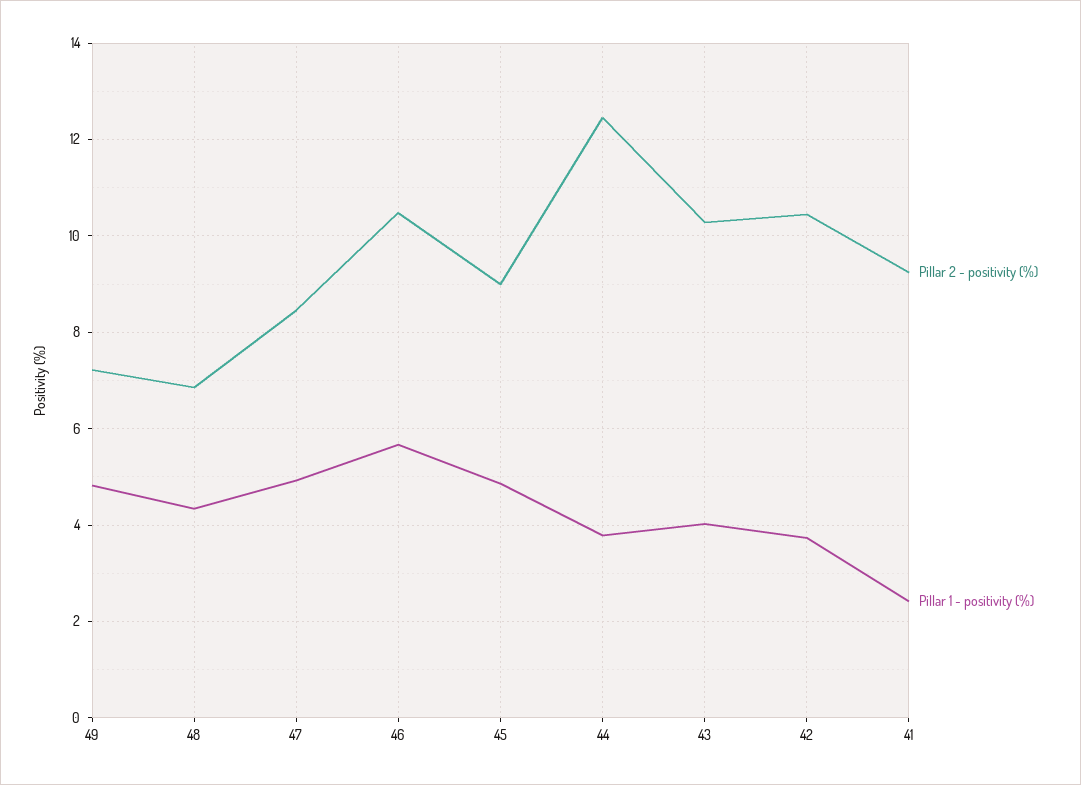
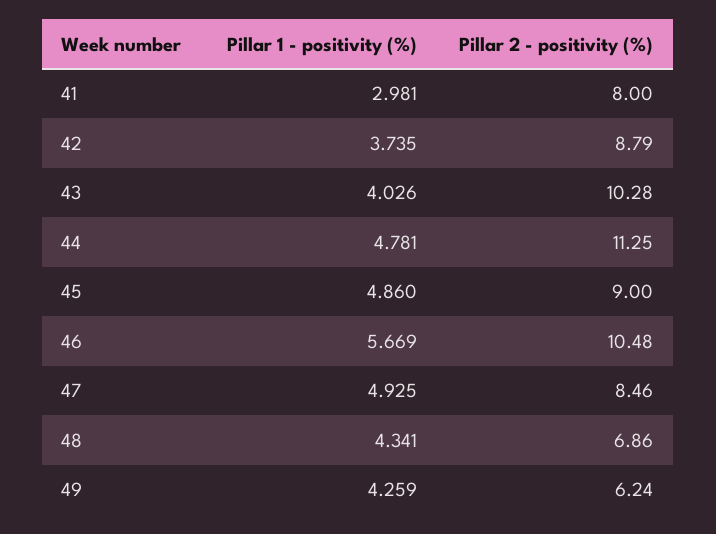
  {
    "Pillar 2 - positivity (%)": {
-     "49": 7.2,
+     "49": 6.24,
      "48": 6.86,
      "47": 8.46,
      "46": 10.48,
      "45": 9,
-     "44": 12.4,
+     "44": 11.25,
      "43": 10.28,
-     "42": 10.4,
+     "42": 8.79,
-     "41": 9.2
+     "41": 8
    },
    "Pillar 1 - positivity (%)": {
-     "49": 4.8,
+     "49": 4.259,
      "48": 4.341,
      "47": 4.925,
      "46": 5.669,
      "45": 4.86,
-     "44": 3.8,
+     "44": 4.781,
      "43": 4.026,
      "42": 3.735,
-     "41": 2.4
+     "41": 2.981
    }
  }

